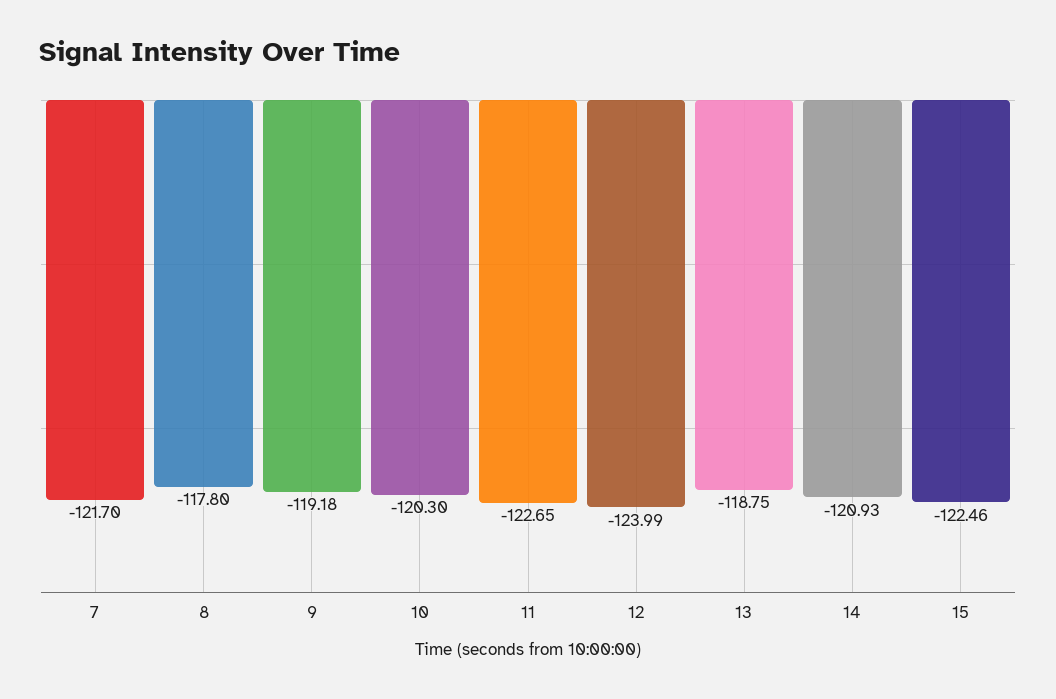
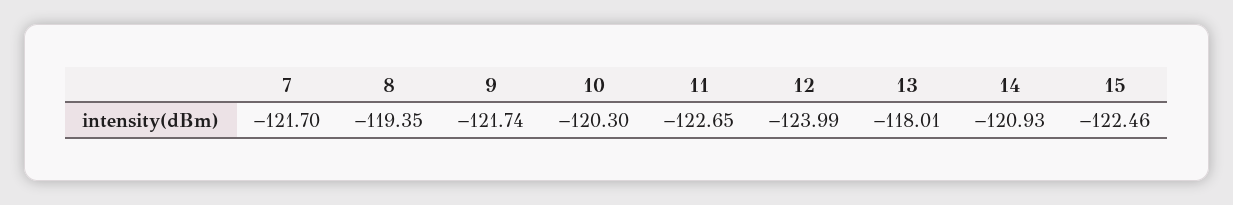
  {
    "7": -121.7,
-   "8": -117.8,
+   "8": -119.35,
-   "9": -119.18,
+   "9": -121.74,
    "10": -120.3,
    "11": -122.65,
    "12": -123.99,
-   "13": -118.75,
+   "13": -118.01,
    "14": -120.93,
    "15": -122.46
  }

